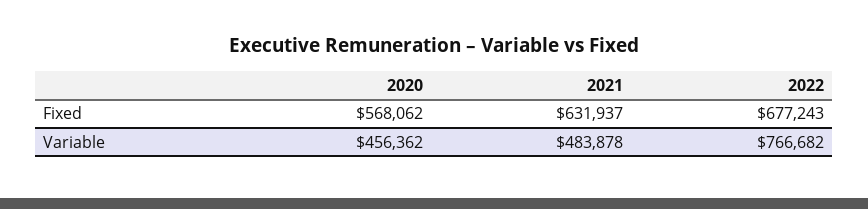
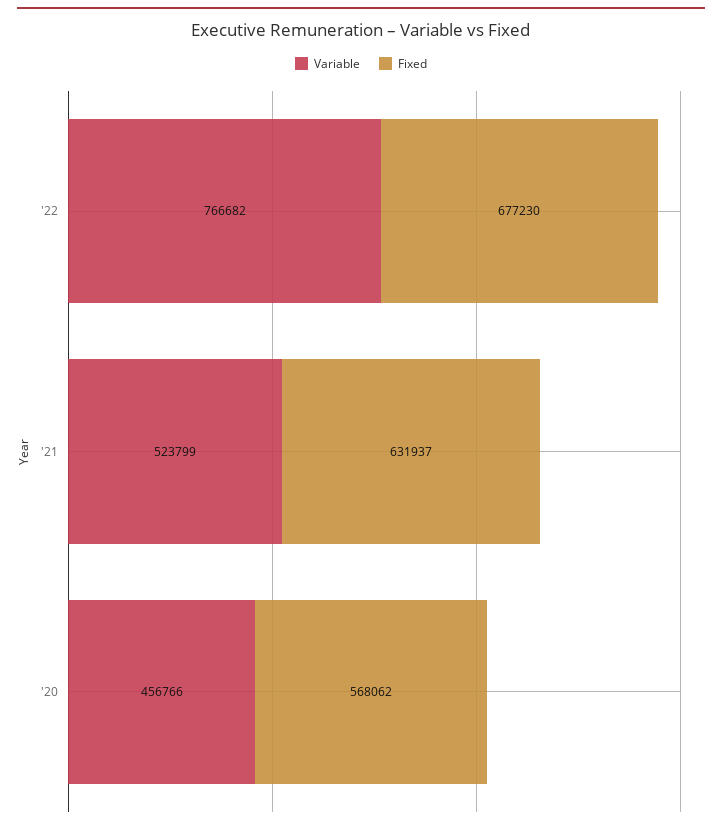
  {
    "Fixed": {
      "2020": 568062,
      "2021": 631937,
-     "2022": 677243
+     "2022": 677230
    },
    "Variable": {
-     "2020": 456362,
+     "2020": 456766,
-     "2021": 483878,
+     "2021": 523799,
      "2022": 766682
    }
  }

